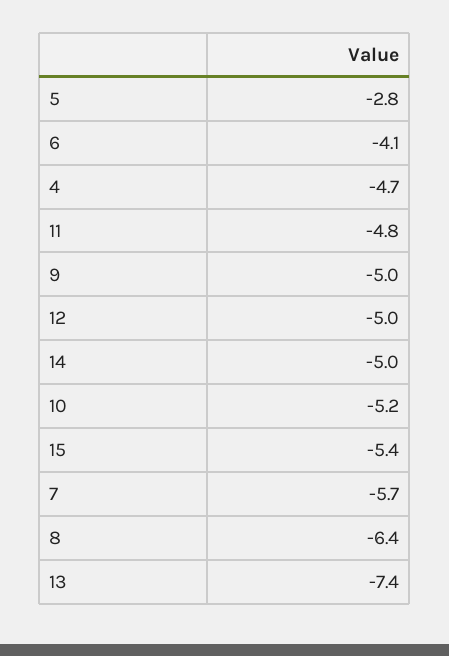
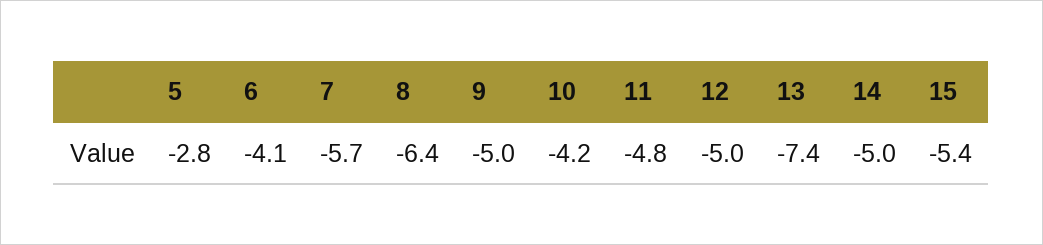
  {
    "5": -2.8,
    "6": -4.1,
-   "4": -4.7,
    "11": -4.8,
    "9": -5,
    "12": -5,
    "14": -5,
-   "10": -5.2,
+   "10": -4.2,
    "15": -5.4,
    "7": -5.7,
    "8": -6.4,
    "13": -7.4
  }

